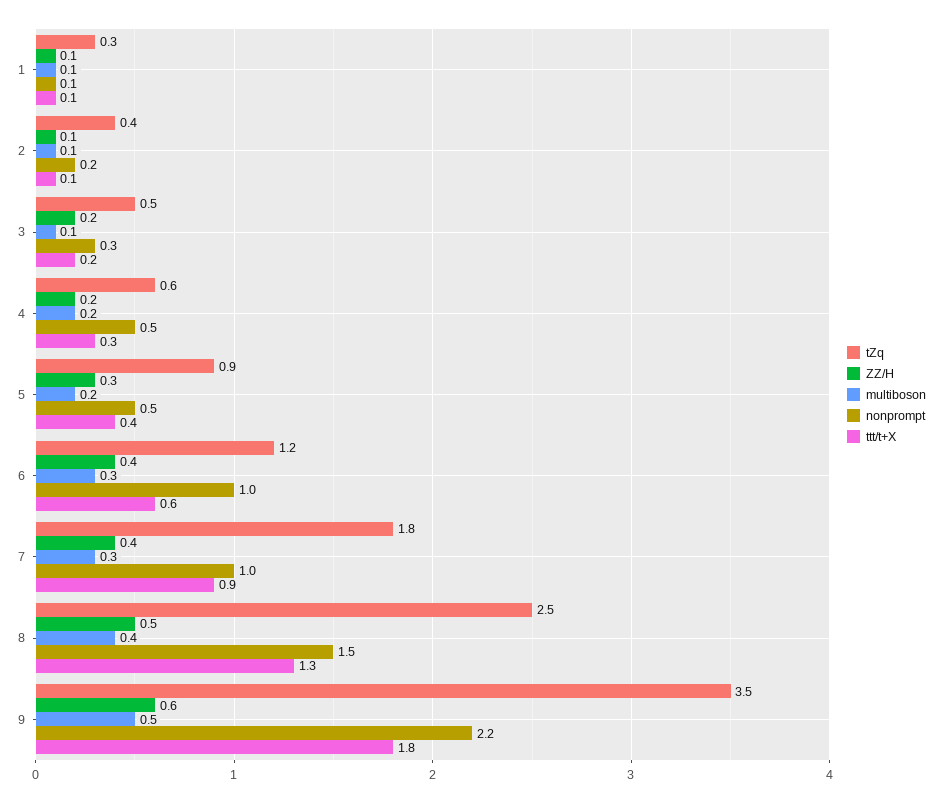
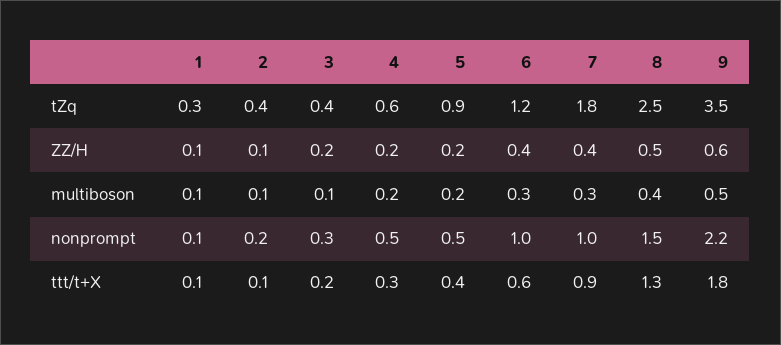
  {
    "tZq": {
      "1": 0.3,
      "2": 0.4,
-     "3": 0.5,
+     "3": 0.4,
      "4": 0.6,
      "5": 0.9,
      "6": 1.2,
      "7": 1.8,
      "8": 2.5,
      "9": 3.5
    },
    "ZZ/H": {
      "1": 0.1,
      "2": 0.1,
      "3": 0.2,
      "4": 0.2,
-     "5": 0.3,
+     "5": 0.2,
      "6": 0.4,
      "7": 0.4,
      "8": 0.5,
      "9": 0.6
    },
    "multiboson": {
      "1": 0.1,
      "2": 0.1,
      "3": 0.1,
      "4": 0.2,
      "5": 0.2,
      "6": 0.3,
      "7": 0.3,
      "8": 0.4,
      "9": 0.5
    },
    "nonprompt": {
      "1": 0.1,
      "2": 0.2,
      "3": 0.3,
      "4": 0.5,
      "5": 0.5,
      "6": 1,
      "7": 1,
      "8": 1.5,
      "9": 2.2
    },
    "ttt/t+X": {
      "1": 0.1,
      "2": 0.1,
      "3": 0.2,
      "4": 0.3,
      "5": 0.4,
      "6": 0.6,
      "7": 0.9,
      "8": 1.3,
      "9": 1.8
    }
  }

